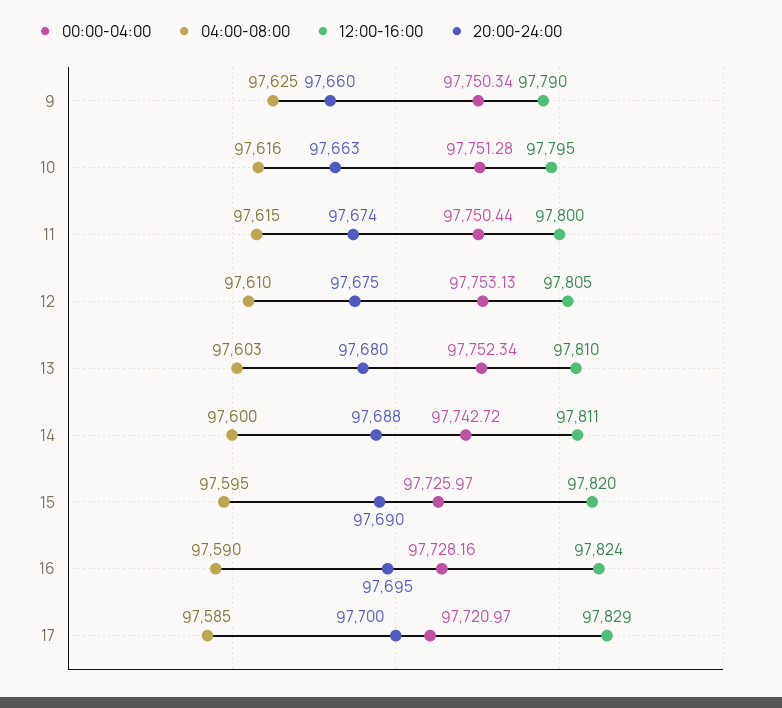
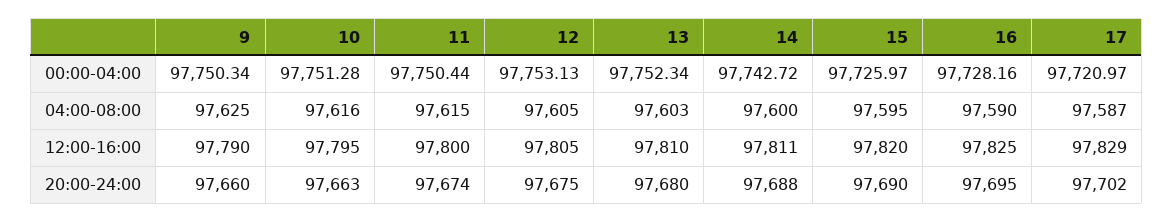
  {
    "00:00-04:00": {
      "9": 97750.34,
      "10": 97751.28,
      "11": 97750.44,
      "12": 97753.13,
      "13": 97752.34,
      "14": 97742.72,
      "15": 97725.97,
      "16": 97728.16,
      "17": 97720.97
    },
    "04:00-08:00": {
      "9": 97625,
      "10": 97616,
      "11": 97615,
-     "12": 97610,
+     "12": 97605,
      "13": 97603,
      "14": 97600,
      "15": 97595,
      "16": 97590,
-     "17": 97585
+     "17": 97587
    },
    "12:00-16:00": {
      "9": 97790,
      "10": 97795,
      "11": 97800,
      "12": 97805,
      "13": 97810,
      "14": 97811,
      "15": 97820,
-     "16": 97824,
+     "16": 97825,
      "17": 97829
    },
    "20:00-24:00": {
      "9": 97660,
      "10": 97663,
      "11": 97674,
      "12": 97675,
      "13": 97680,
      "14": 97688,
      "15": 97690,
      "16": 97695,
-     "17": 97700
+     "17": 97702
    }
  }

